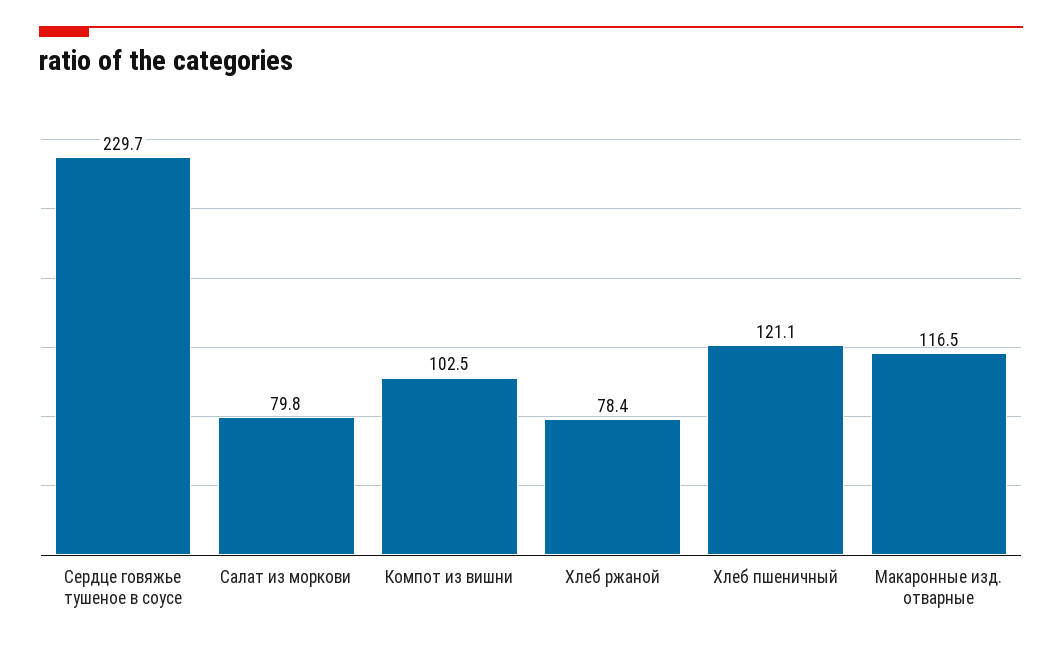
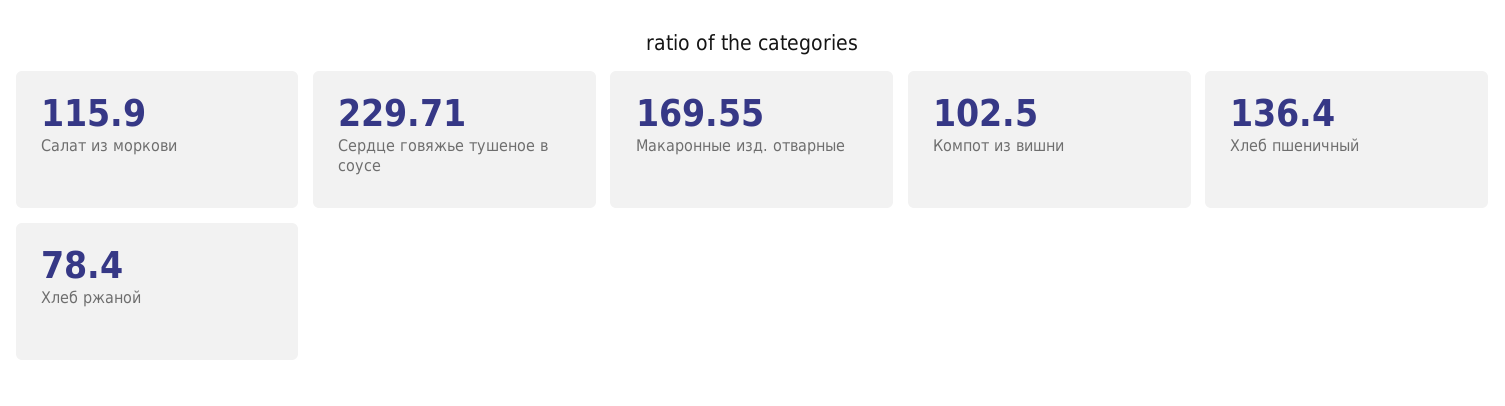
  {
    "Сердце говяжье тушеное в соусе": 229.71,
-   "Салат из моркови": 79.8,
+   "Салат из моркови": 115.9,
    "Компот из вишни": 102.5,
    "Хлеб ржаной": 78.4,
-   "Хлеб пшеничный": 121.1,
+   "Хлеб пшеничный": 136.4,
-   "Макаронные изд. отварные": 116.5
+   "Макаронные изд. отварные": 169.55
  }

